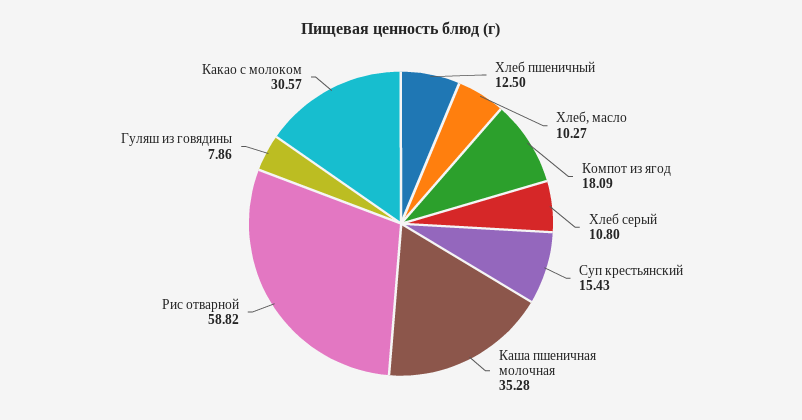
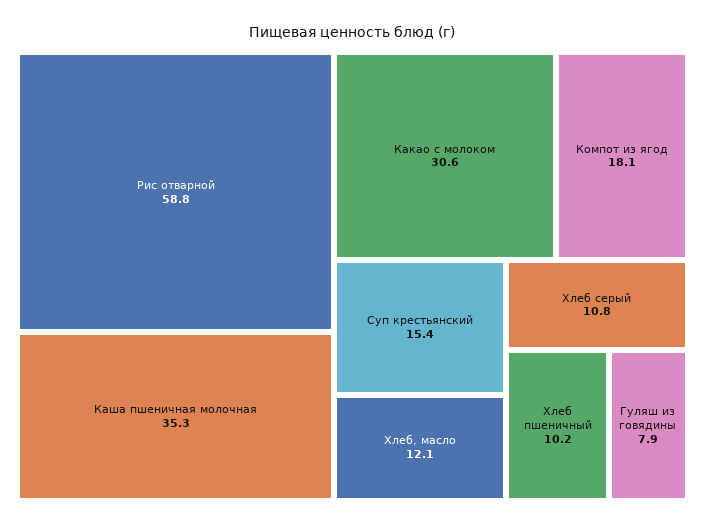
  {
-   "Хлеб пшеничный": 12.5,
+   "Хлеб пшеничный": 10.2,
-   "Хлеб, масло": 10.27,
+   "Хлеб, масло": 12.1,
    "Компот из ягод": 18.09,
    "Хлеб серый": 10.8,
    "Суп крестьянский": 15.43,
    "Каша пшеничная молочная": 35.28,
    "Рис отварной": 58.82,
    "Гуляш из говядины": 7.86,
    "Какао с молоком": 30.57
  }

